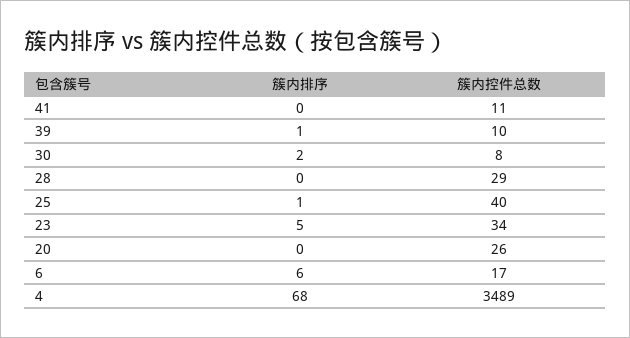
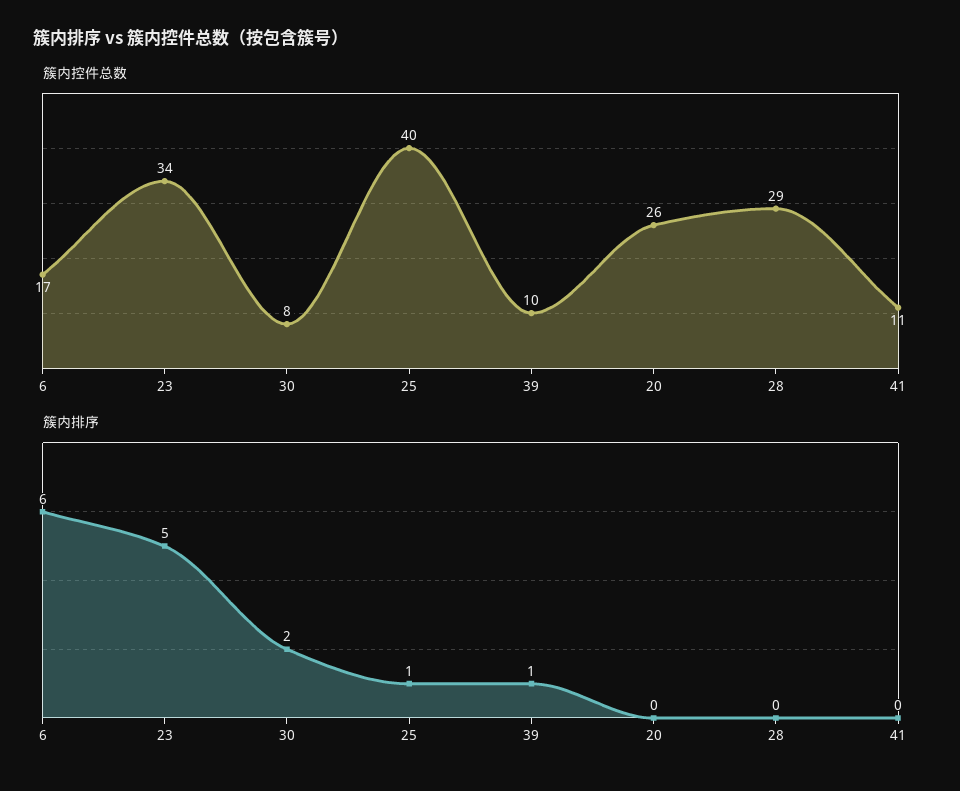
  {
    "簇内排序": {
      "41": 0,
      "39": 1,
      "30": 2,
      "28": 0,
      "25": 1,
      "23": 5,
      "20": 0,
-     "6": 6,
+     "6": 6
-     "4": 68
    },
    "簇内控件总数": {
      "41": 11,
      "39": 10,
      "30": 8,
      "28": 29,
      "25": 40,
      "23": 34,
      "20": 26,
-     "6": 17,
+     "6": 17
-     "4": 3489
    }
  }

